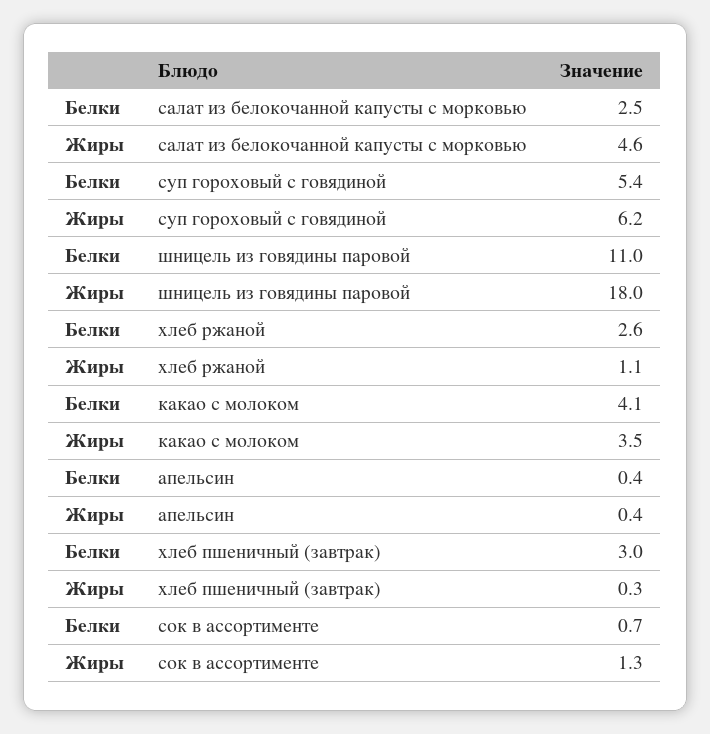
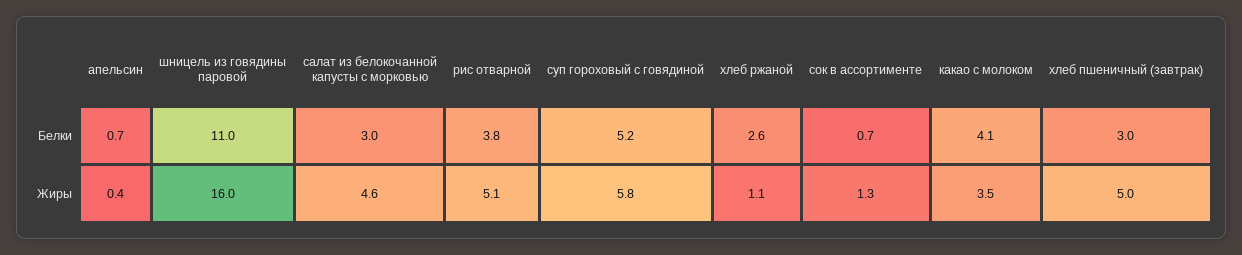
  {
    "Белки": {
-     "салат из белокочанной капусты с морковью": 2.5,
+     "салат из белокочанной капусты с морковью": 3,
-     "суп гороховый с говядиной": 5.4,
+     "суп гороховый с говядиной": 5.2,
      "шницель из говядины паровой": 11,
      "хлеб ржаной": 2.6,
      "какао с молоком": 4.1,
-     "апельсин": 0.4,
+     "апельсин": 0.7,
      "хлеб пшеничный (завтрак)": 3,
-     "сок в ассортименте": 0.7
+     "сок в ассортименте": 0.7,
+     "рис отварной": 3.8
    },
    "Жиры": {
      "салат из белокочанной капусты с морковью": 4.6,
-     "суп гороховый с говядиной": 6.2,
+     "суп гороховый с говядиной": 5.8,
-     "шницель из говядины паровой": 18,
+     "шницель из говядины паровой": 16,
      "хлеб ржаной": 1.1,
      "какао с молоком": 3.5,
      "апельсин": 0.4,
-     "хлеб пшеничный (завтрак)": 0.3,
+     "хлеб пшеничный (завтрак)": 5,
-     "сок в ассортименте": 1.3
+     "сок в ассортименте": 1.3,
+     "рис отварной": 5.1
    }
  }

